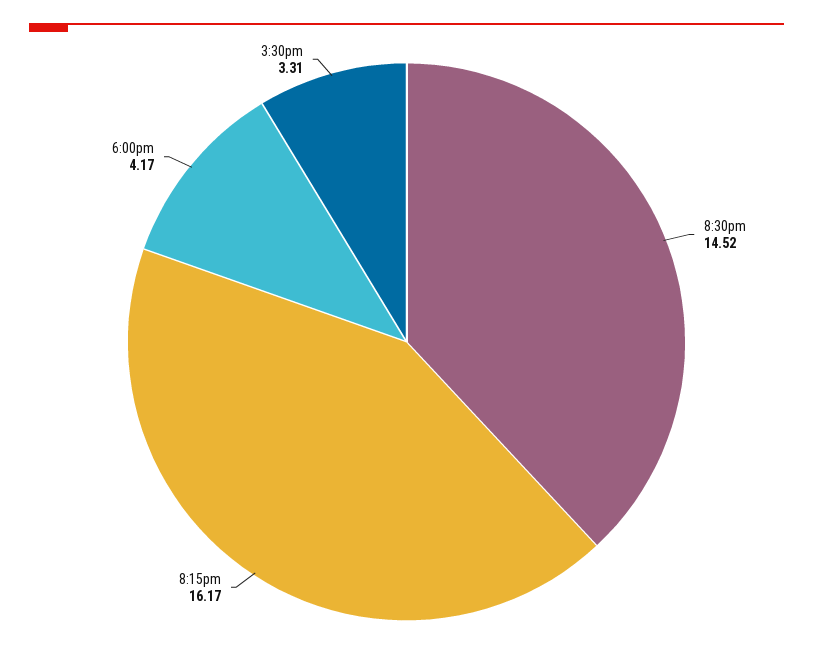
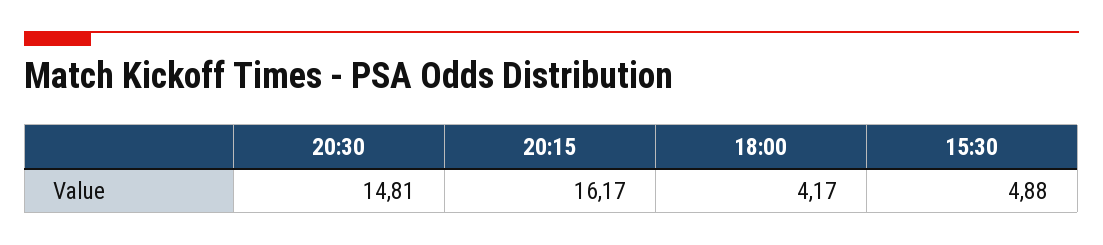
  {
-   "8:30pm": 14.52,
+   "8:30pm": 14.81,
    "8:15pm": 16.17,
    "6:00pm": 4.17,
-   "3:30pm": 3.31
+   "3:30pm": 4.88
  }

